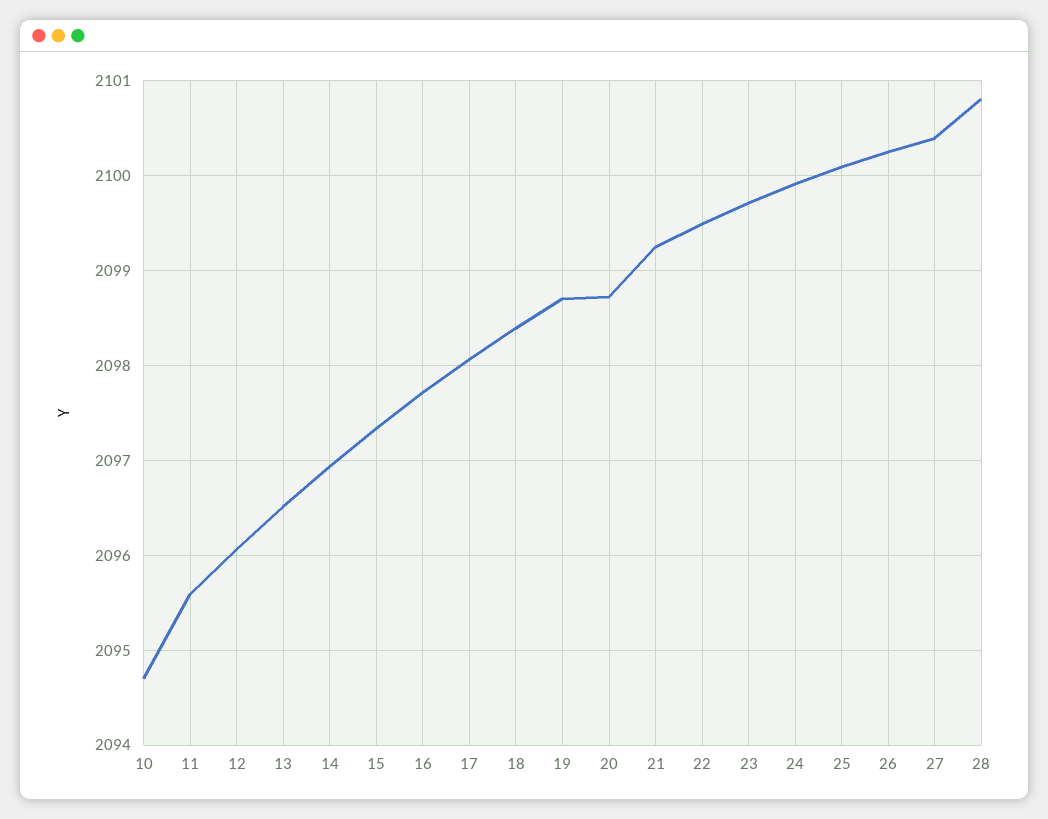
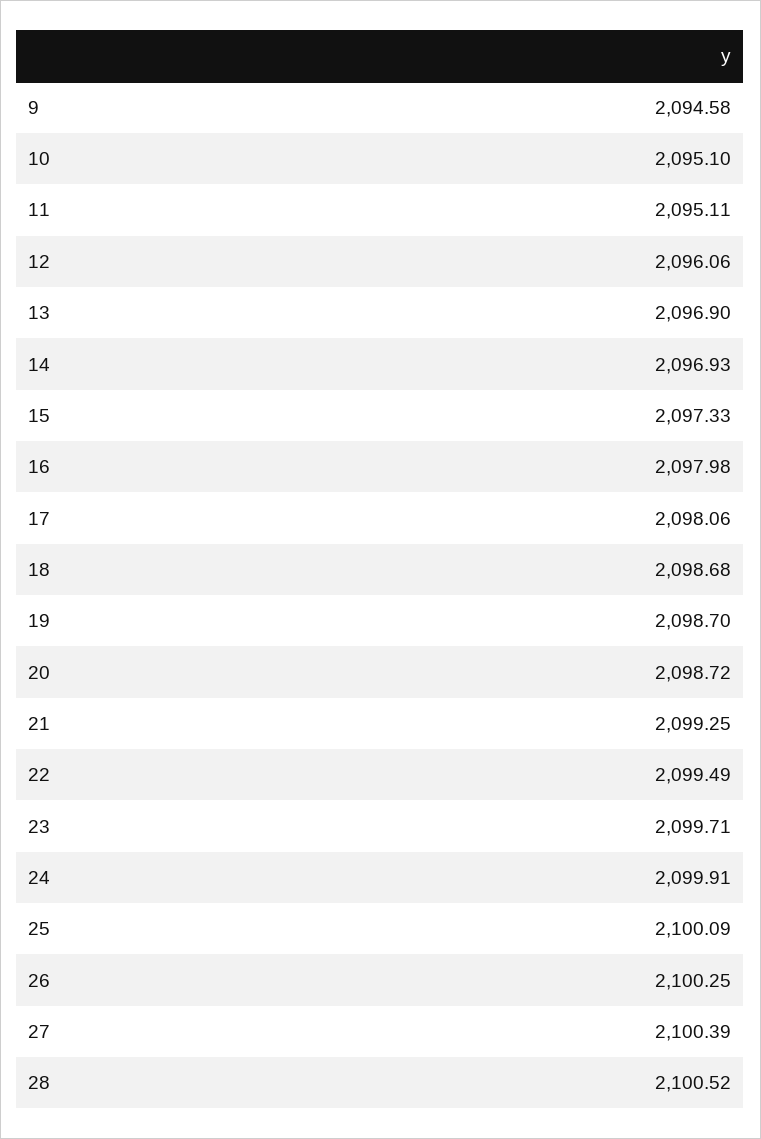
  {
-   "10": 2094.7,
+   "10": 2095.1,
-   "11": 2095.6,
+   "11": 2095.11,
    "12": 2096.06,
-   "13": 2096.5,
+   "13": 2096.9,
    "14": 2096.93,
    "15": 2097.33,
-   "16": 2097.7,
+   "16": 2097.98,
    "17": 2098.06,
-   "18": 2098.4,
+   "18": 2098.68,
    "19": 2098.7,
    "20": 2098.72,
    "21": 2099.25,
    "22": 2099.49,
    "23": 2099.71,
    "24": 2099.91,
    "25": 2100.09,
    "26": 2100.25,
    "27": 2100.39,
-   "28": 2100.8
+   "28": 2100.52,
+   "9": 2094.58
  }

